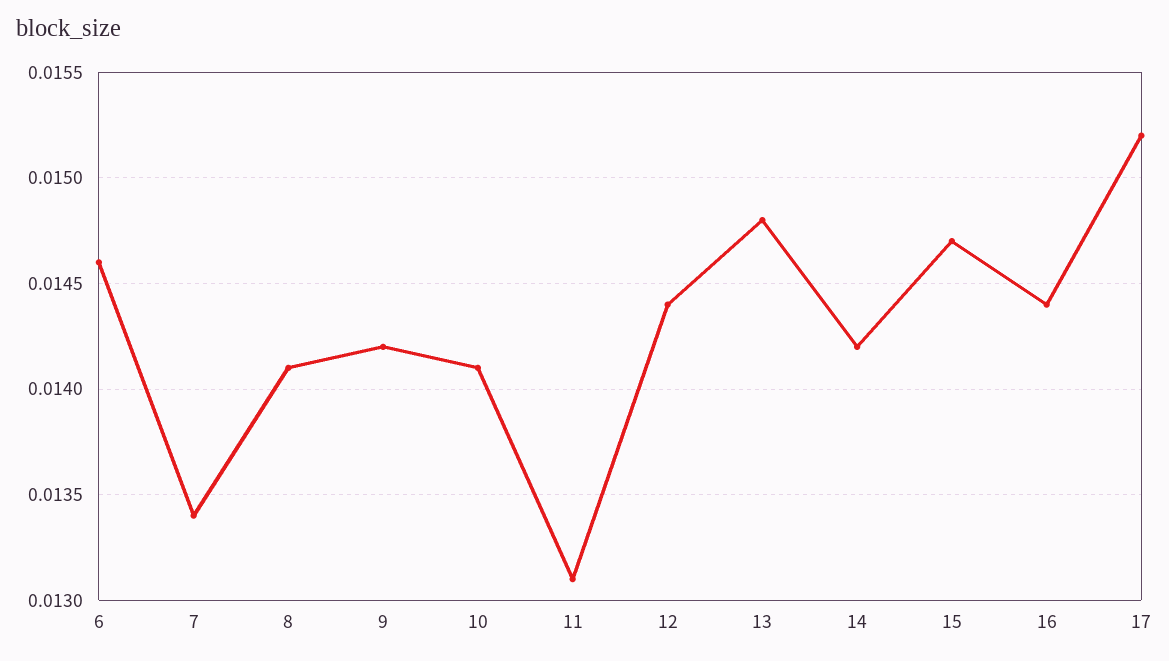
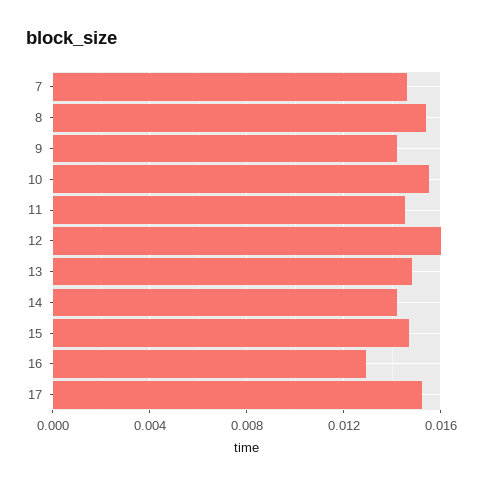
  {
-   "6": 0.0146,
-   "7": 0.0134,
+   "7": 0.0145,
-   "8": 0.0141,
+   "8": 0.0155,
    "9": 0.0142,
-   "10": 0.0141,
+   "10": 0.0155,
-   "11": 0.0131,
+   "11": 0.0145,
-   "12": 0.0144,
+   "12": 0.016,
    "13": 0.0148,
    "14": 0.0142,
    "15": 0.0147,
-   "16": 0.0144,
+   "16": 0.013,
    "17": 0.0152
  }

